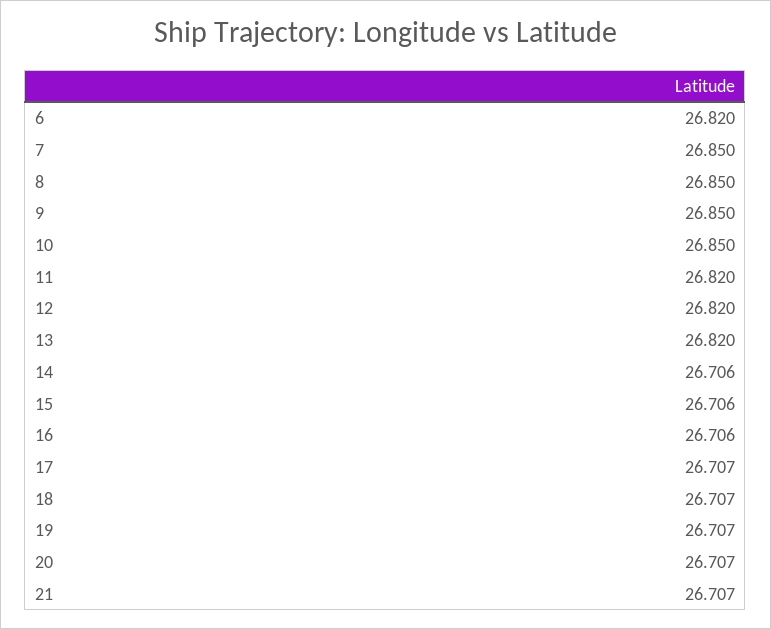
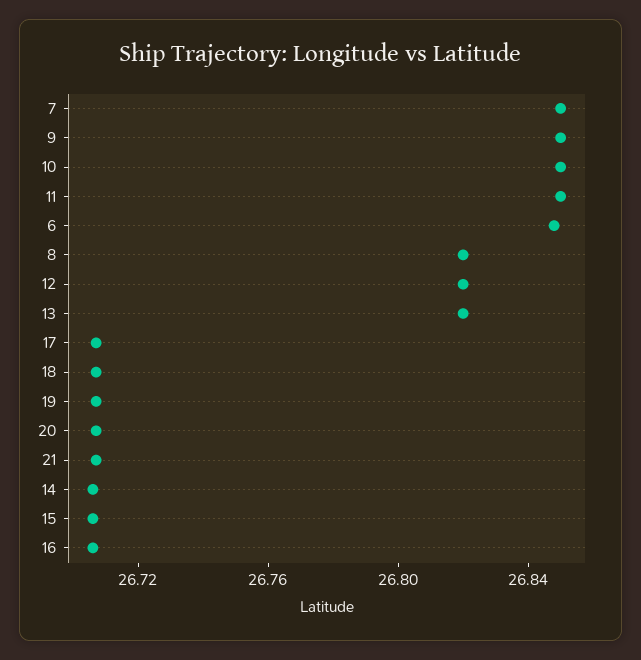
  {
-   "6": 26.82,
+   "6": 26.85,
    "7": 26.85,
-   "8": 26.85,
+   "8": 26.82,
    "9": 26.85,
    "10": 26.85,
-   "11": 26.82,
+   "11": 26.85,
    "12": 26.82,
    "13": 26.82,
    "14": 26.706,
    "15": 26.706,
    "16": 26.706,
    "17": 26.707,
    "18": 26.707,
    "19": 26.707,
    "20": 26.707,
    "21": 26.707
  }

